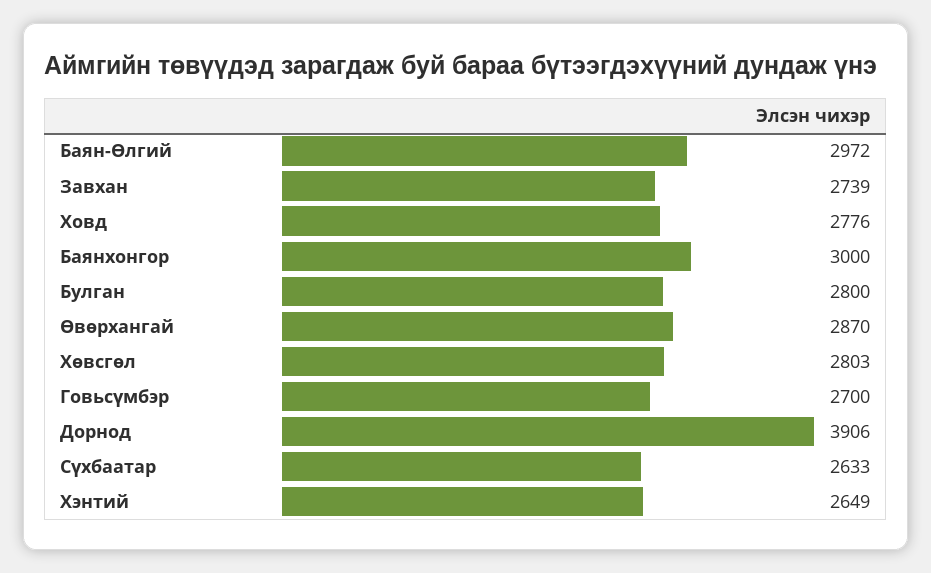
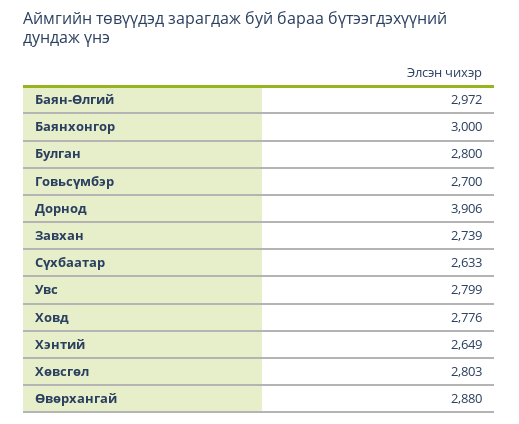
  {
    "Баян-Өлгий": 2972,
    "Завхан": 2739,
    "Ховд": 2776,
    "Баянхонгор": 3000,
    "Булган": 2800,
-   "Өвөрхангай": 2870,
+   "Өвөрхангай": 2880,
    "Хөвсгөл": 2803,
    "Говьсүмбэр": 2700,
    "Дорнод": 3906,
    "Сүхбаатар": 2633,
-   "Хэнтий": 2649
+   "Хэнтий": 2649,
+   "Увс": 2799
  }

